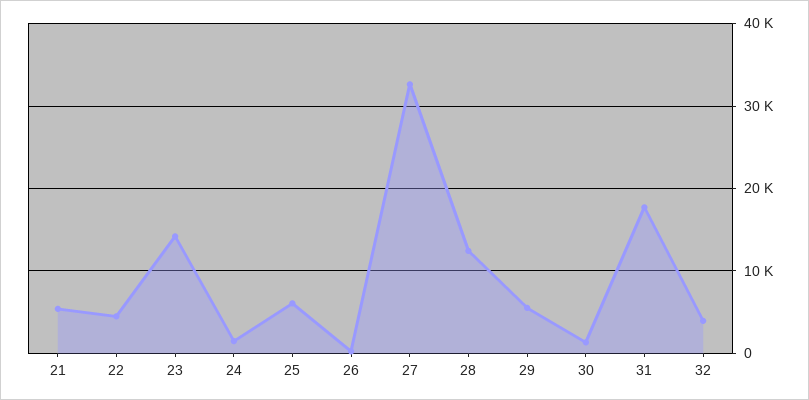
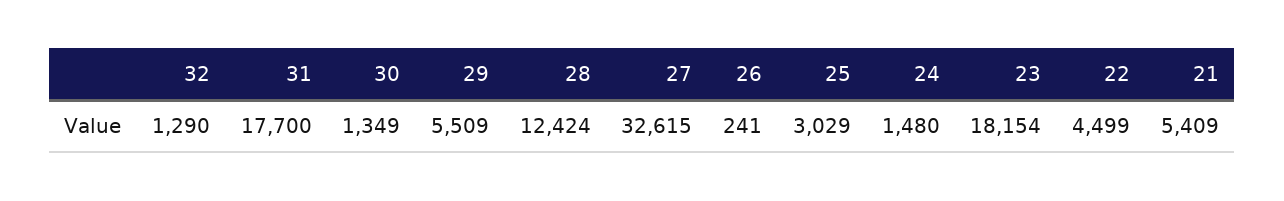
  {
    "21": 5409,
    "22": 4499,
-   "23": 14000,
+   "23": 18154,
    "24": 1480,
-   "25": 6000,
+   "25": 3029,
    "26": 241,
    "27": 32615,
    "28": 12424,
    "29": 5509,
    "30": 1349,
    "31": 17700,
-   "32": 4000
+   "32": 1290
  }

